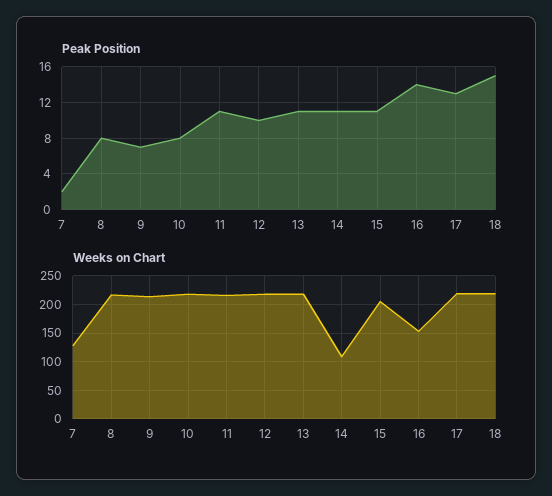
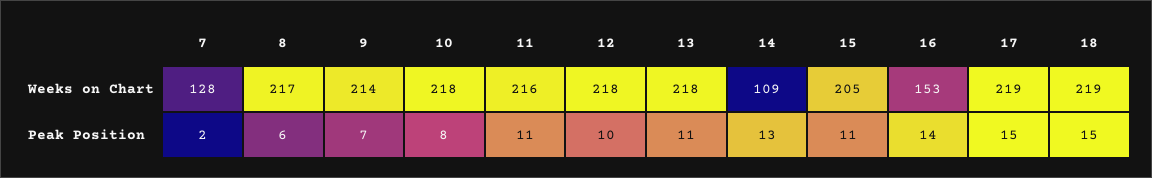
  {
    "Peak Position": {
      "7": 2,
-     "8": 8,
+     "8": 6,
      "9": 7,
      "10": 8,
      "11": 11,
      "12": 10,
      "13": 11,
-     "14": 11,
+     "14": 13,
      "15": 11,
      "16": 14,
-     "17": 13,
+     "17": 15,
      "18": 15
    },
    "Weeks on Chart": {
      "7": 128,
      "8": 217,
      "9": 214,
      "10": 218,
      "11": 216,
      "12": 218,
      "13": 218,
      "14": 109,
      "15": 205,
      "16": 153,
      "17": 219,
      "18": 219
    }
  }

